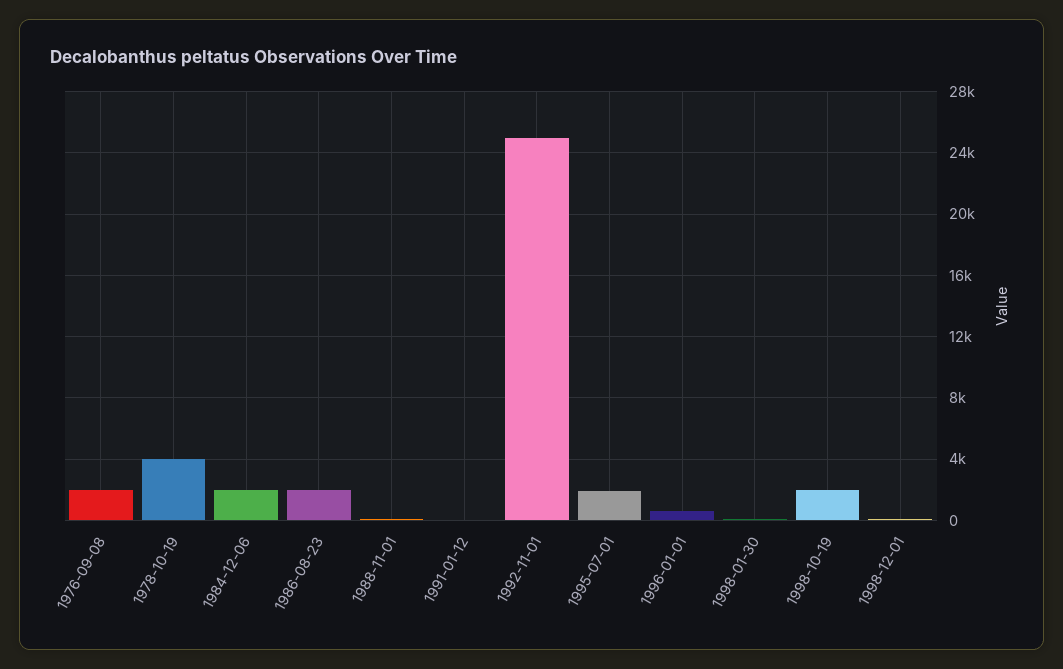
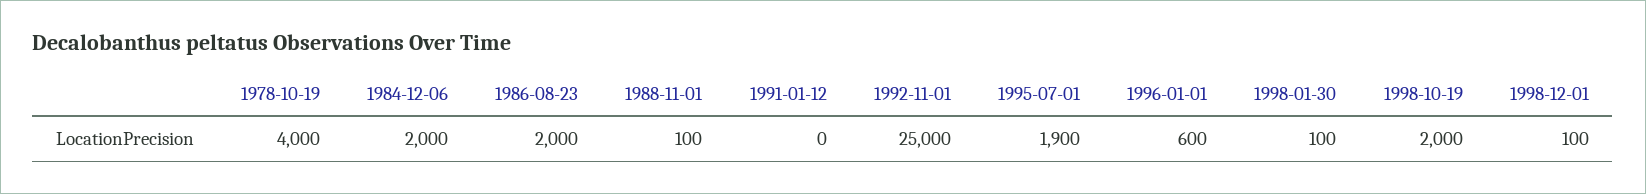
  {
-   "1976-09-08": 2000,
    "1978-10-19": 4000,
    "1984-12-06": 2000,
    "1986-08-23": 2000,
    "1988-11-01": 100,
    "1991-01-12": 0,
    "1992-11-01": 25000,
    "1995-07-01": 1900,
    "1996-01-01": 600,
    "1998-01-30": 100,
    "1998-10-19": 2000,
    "1998-12-01": 100
  }

